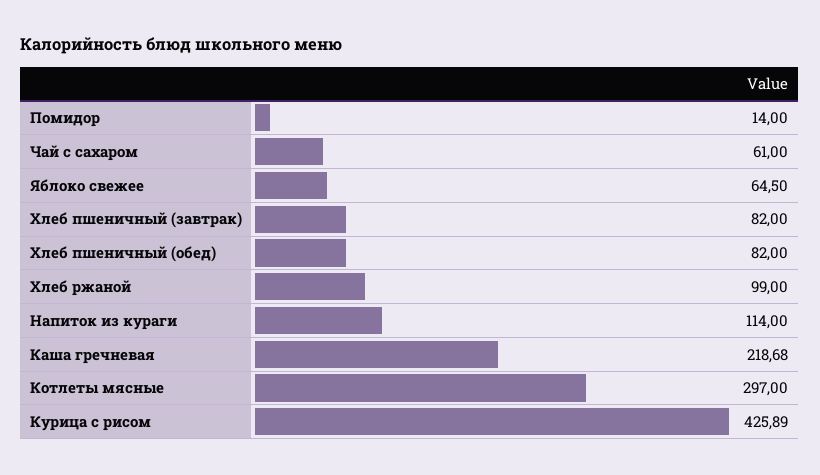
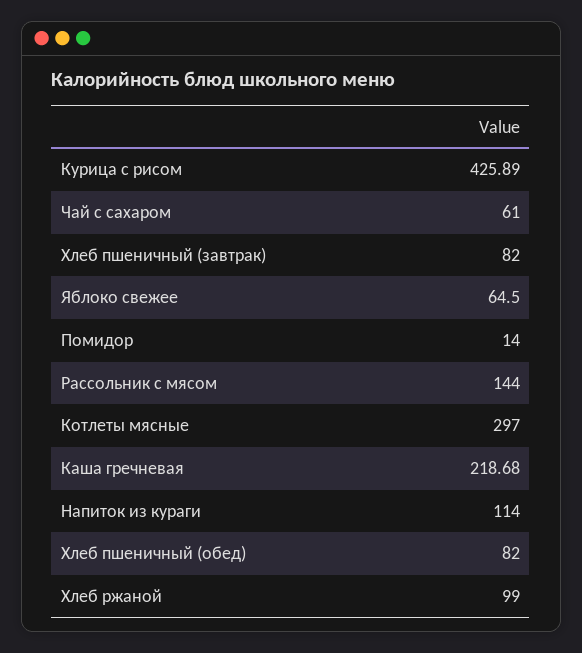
  {
    "Помидор": 14,
    "Чай с сахаром": 61,
    "Яблоко свежее": 64.5,
    "Хлеб пшеничный (завтрак)": 82,
    "Хлеб пшеничный (обед)": 82,
    "Хлеб ржаной": 99,
    "Напиток из кураги": 114,
    "Каша гречневая": 218.68,
    "Котлеты мясные": 297,
-   "Курица с рисом": 425.89
+   "Курица с рисом": 425.89,
+   "Рассольник с мясом": 144
  }

